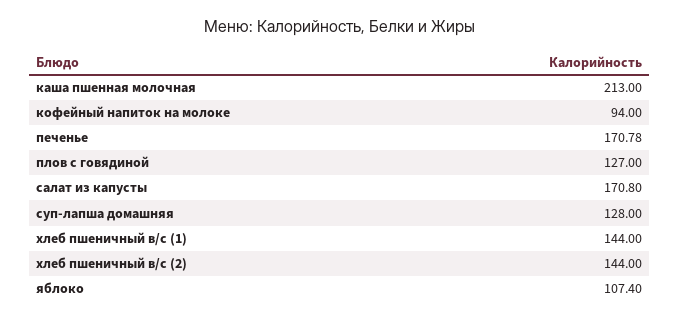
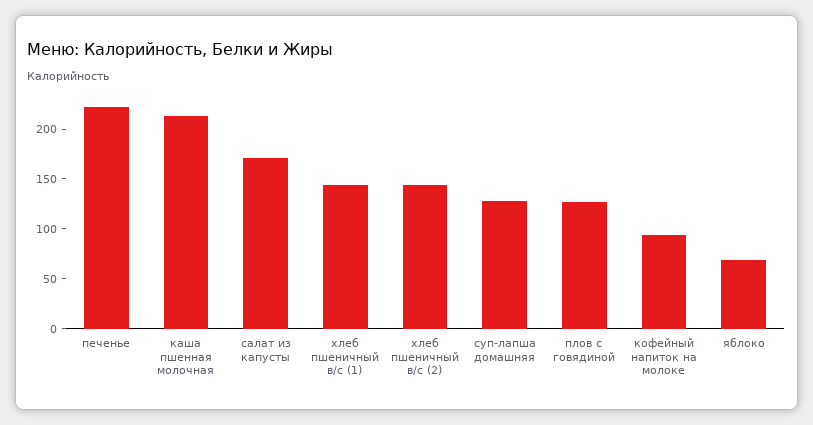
  {
    "каша пшенная молочная": 213,
    "кофейный напиток на молоке": 94,
-   "печенье": 170.78,
+   "печенье": 220,
    "плов с говядиной": 127,
    "салат из капусты": 170.8,
    "суп-лапша домашняя": 128,
    "хлеб пшеничный в/с (1)": 144,
    "хлеб пшеничный в/с (2)": 144,
-   "яблоко": 107.4
+   "яблоко": 70
  }

